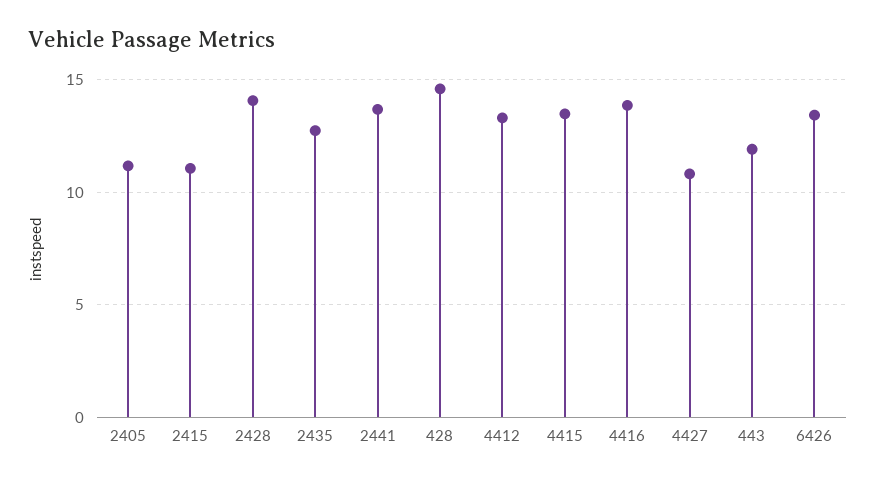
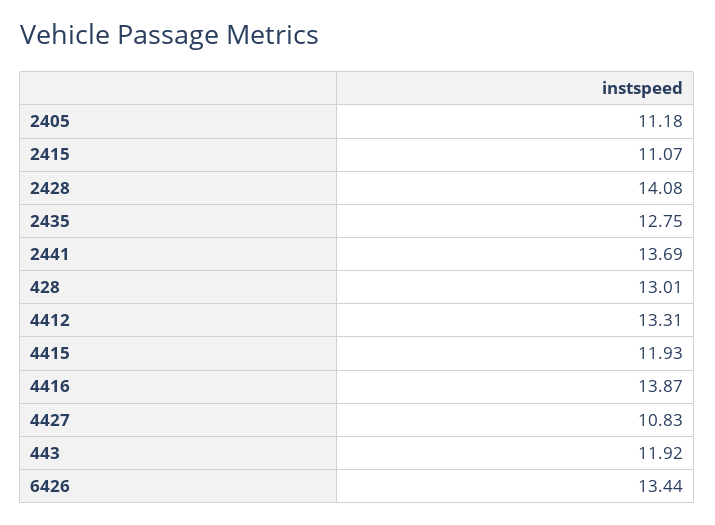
  {
    "2405": 11.18,
    "2415": 11.07,
    "2428": 14.08,
    "2435": 12.75,
    "2441": 13.69,
-   "428": 14.5,
+   "428": 13.01,
    "4412": 13.31,
-   "4415": 13.5,
+   "4415": 11.93,
    "4416": 13.87,
    "4427": 10.83,
    "443": 11.92,
    "6426": 13.44
  }

